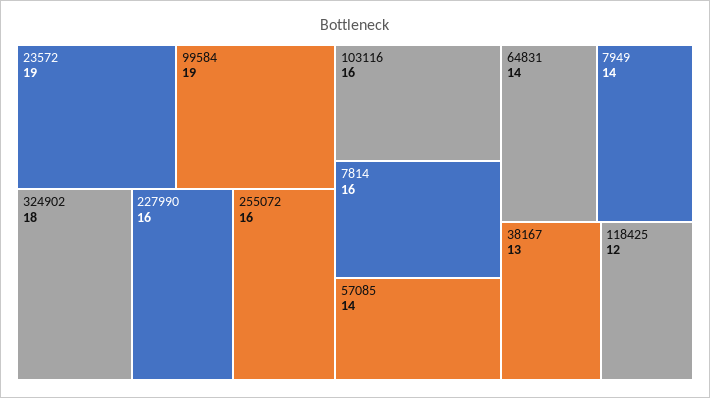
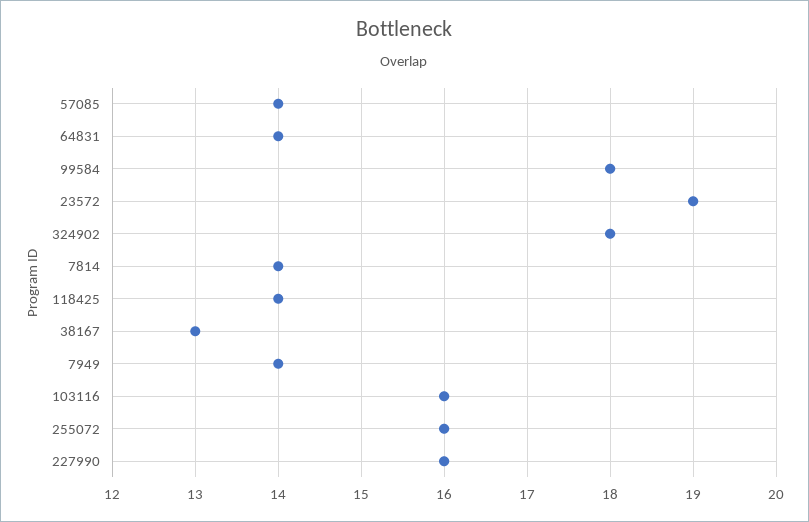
  {
    "23572": 19,
-   "99584": 19,
+   "99584": 18,
    "324902": 18,
    "227990": 16,
    "255072": 16,
    "103116": 16,
-   "7814": 16,
+   "7814": 14,
    "57085": 14,
    "64831": 14,
    "7949": 14,
    "38167": 13,
-   "118425": 12
+   "118425": 14
  }

